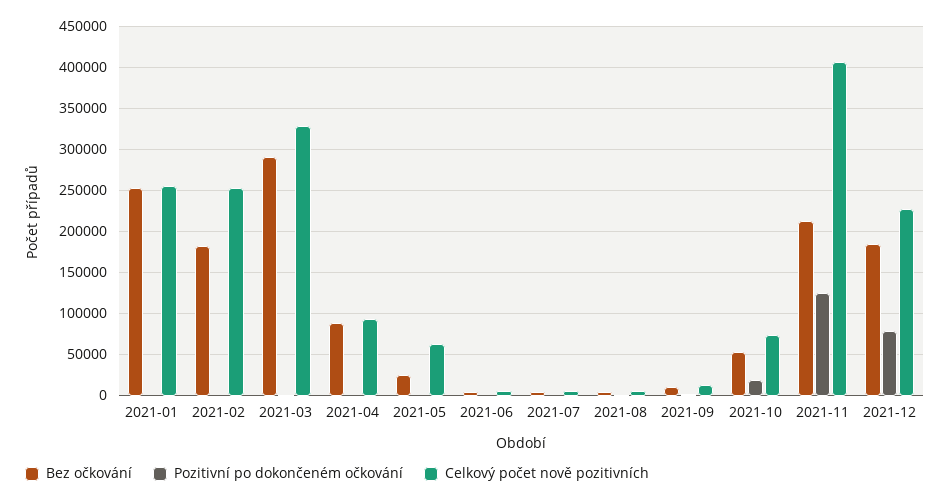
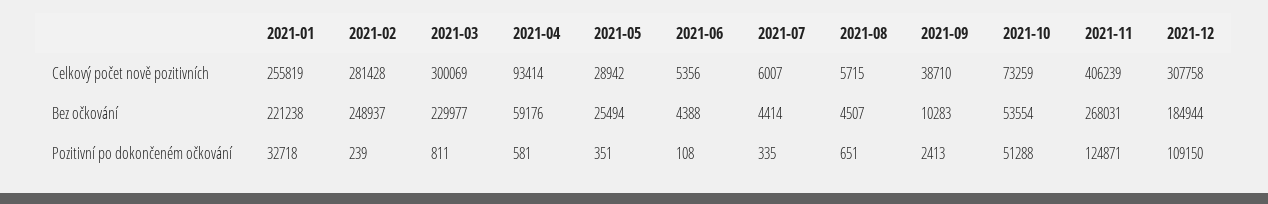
  {
    "Bez očkování": {
-     "2021-01": 250000,
+     "2021-01": 221238,
-     "2021-02": 180000,
+     "2021-02": 248937,
-     "2021-03": 290000,
+     "2021-03": 229977,
-     "2021-04": 90000,
+     "2021-04": 59176,
      "2021-05": 25494,
      "2021-06": 4388,
      "2021-07": 4414,
      "2021-08": 4507,
      "2021-09": 10283,
      "2021-10": 53554,
-     "2021-11": 210000,
+     "2021-11": 268031,
      "2021-12": 184944
    },
    "Pozitivní po dokončeném očkování": {
-     "2021-01": 0,
+     "2021-01": 32718,
      "2021-02": 239,
      "2021-03": 811,
      "2021-04": 581,
      "2021-05": 351,
      "2021-06": 108,
      "2021-07": 335,
      "2021-08": 651,
      "2021-09": 2413,
-     "2021-10": 20000,
+     "2021-10": 51288,
      "2021-11": 124871,
-     "2021-12": 80000
+     "2021-12": 109150
    },
    "Celkový počet nově pozitivních": {
      "2021-01": 255819,
-     "2021-02": 250000,
+     "2021-02": 281428,
-     "2021-03": 330000,
+     "2021-03": 300069,
      "2021-04": 93414,
-     "2021-05": 60000,
+     "2021-05": 28942,
      "2021-06": 5356,
      "2021-07": 6007,
      "2021-08": 5715,
-     "2021-09": 10000,
+     "2021-09": 38710,
      "2021-10": 73259,
      "2021-11": 406239,
-     "2021-12": 230000
+     "2021-12": 307758
    }
  }

